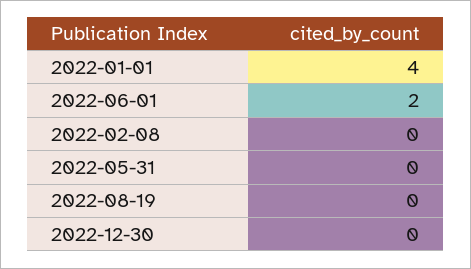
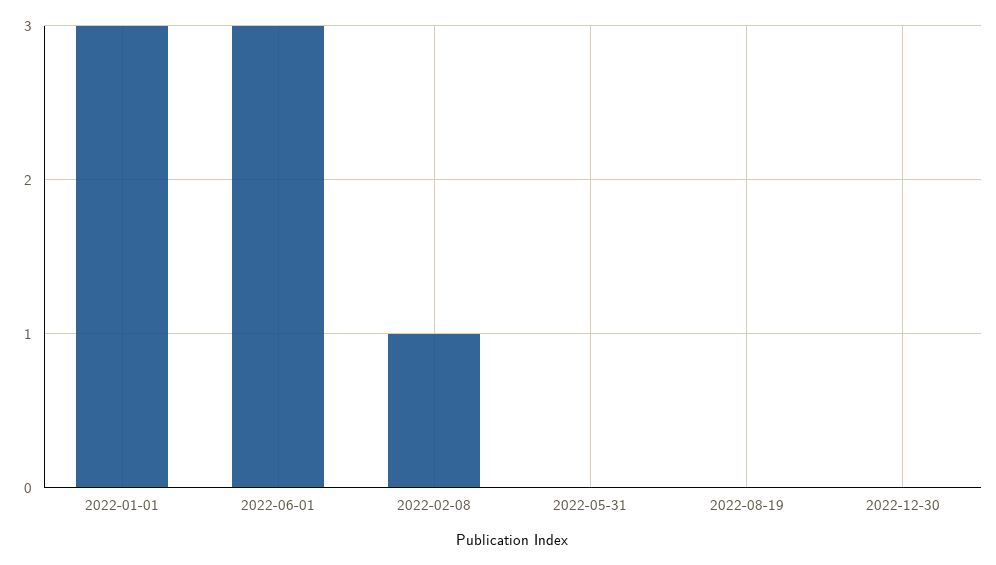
  {
-   "2022-01-01": 4,
+   "2022-01-01": 3,
-   "2022-06-01": 2,
+   "2022-06-01": 3,
-   "2022-02-08": 0,
+   "2022-02-08": 1,
    "2022-05-31": 0,
    "2022-08-19": 0,
    "2022-12-30": 0
  }

